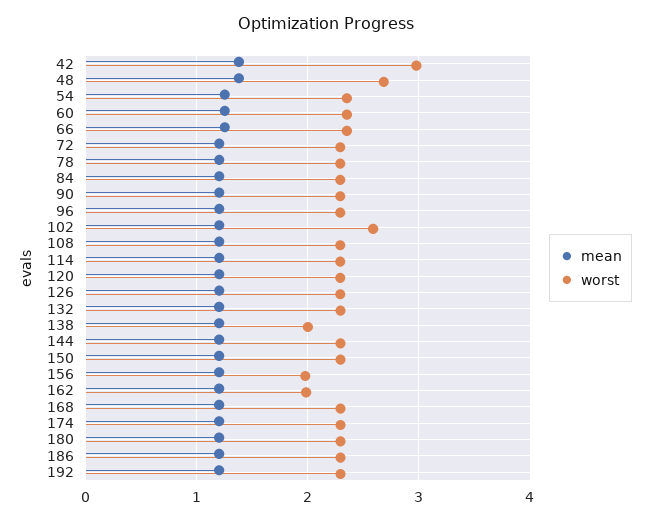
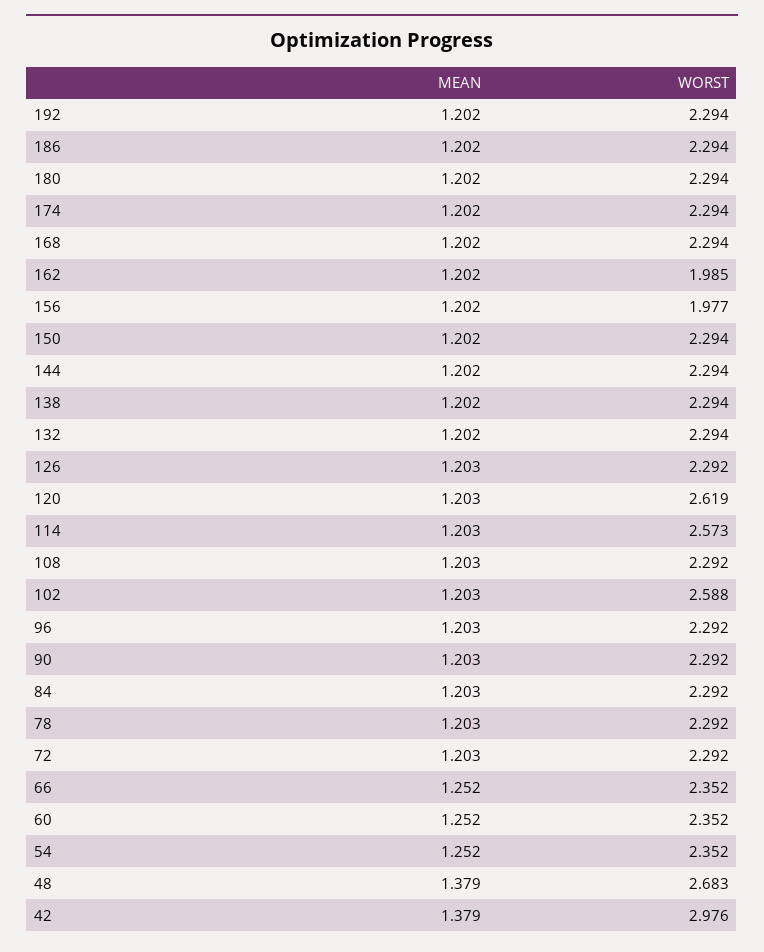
  {
    "mean": {
      "42": 1.379,
      "48": 1.379,
      "54": 1.252,
      "60": 1.252,
      "66": 1.252,
      "72": 1.203,
      "78": 1.203,
      "84": 1.203,
      "90": 1.203,
      "96": 1.203,
      "102": 1.203,
      "108": 1.203,
      "114": 1.203,
      "120": 1.203,
      "126": 1.203,
      "132": 1.202,
      "138": 1.202,
      "144": 1.202,
      "150": 1.202,
      "156": 1.202,
      "162": 1.202,
      "168": 1.202,
      "174": 1.202,
      "180": 1.202,
      "186": 1.202,
      "192": 1.202
    },
    "worst": {
      "42": 2.976,
      "48": 2.683,
      "54": 2.352,
      "60": 2.352,
      "66": 2.352,
      "72": 2.292,
      "78": 2.292,
      "84": 2.292,
      "90": 2.292,
      "96": 2.292,
      "102": 2.588,
      "108": 2.292,
-     "114": 2.3,
+     "114": 2.573,
-     "120": 2.3,
+     "120": 2.619,
      "126": 2.292,
      "132": 2.294,
-     "138": 2,
+     "138": 2.294,
      "144": 2.294,
      "150": 2.294,
      "156": 1.977,
      "162": 1.985,
      "168": 2.294,
      "174": 2.294,
      "180": 2.294,
      "186": 2.294,
      "192": 2.294
    }
  }

